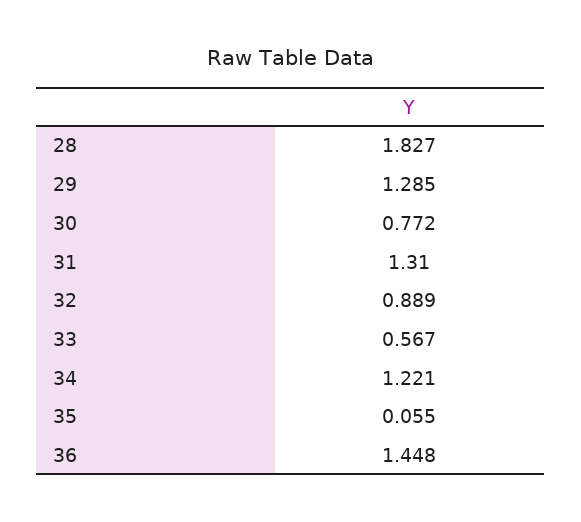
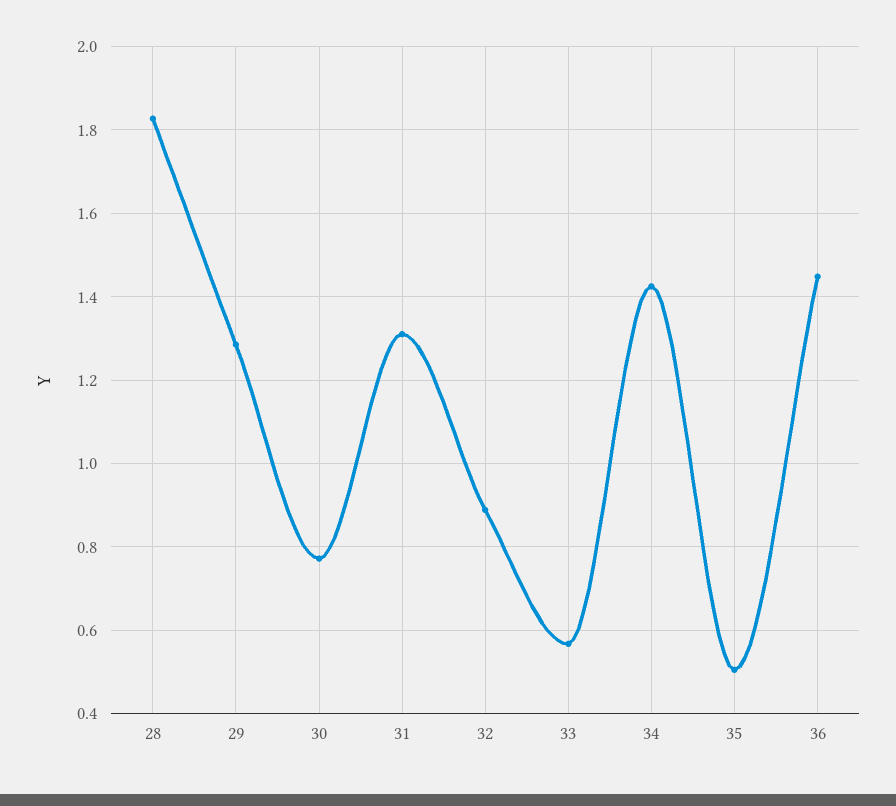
  {
    "28": 1.827,
    "29": 1.285,
    "30": 0.772,
    "31": 1.31,
    "32": 0.889,
    "33": 0.567,
-   "34": 1.221,
+   "34": 1.42,
-   "35": 0.055,
+   "35": 0.5,
    "36": 1.448
  }

